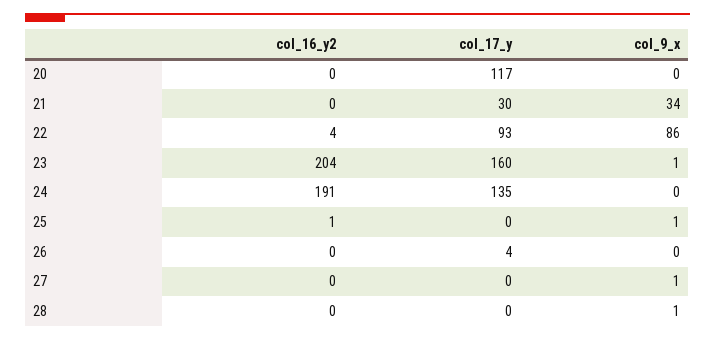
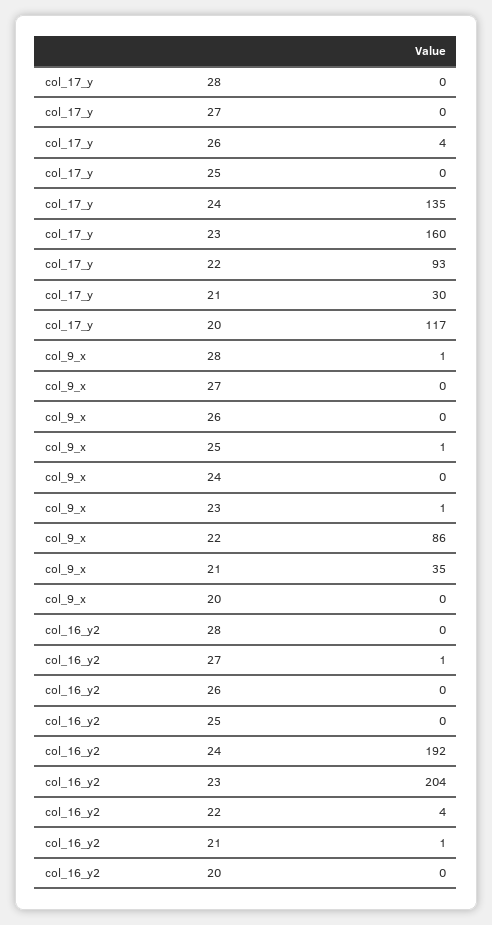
  {
    "col_16_y2": {
      "20": 0,
-     "21": 0,
+     "21": 1,
      "22": 4,
      "23": 204,
-     "24": 191,
+     "24": 192,
-     "25": 1,
+     "25": 0,
      "26": 0,
-     "27": 0,
+     "27": 1,
      "28": 0
    },
    "col_17_y": {
      "20": 117,
      "21": 30,
      "22": 93,
      "23": 160,
      "24": 135,
      "25": 0,
      "26": 4,
      "27": 0,
      "28": 0
    },
    "col_9_x": {
      "20": 0,
-     "21": 34,
+     "21": 35,
      "22": 86,
      "23": 1,
      "24": 0,
      "25": 1,
      "26": 0,
-     "27": 1,
+     "27": 0,
      "28": 1
    }
  }

